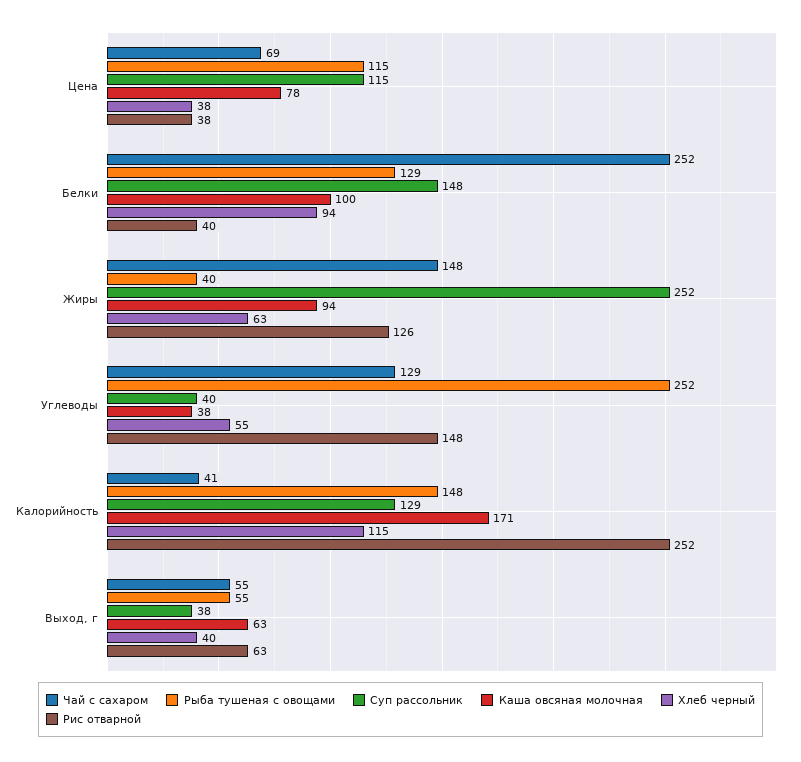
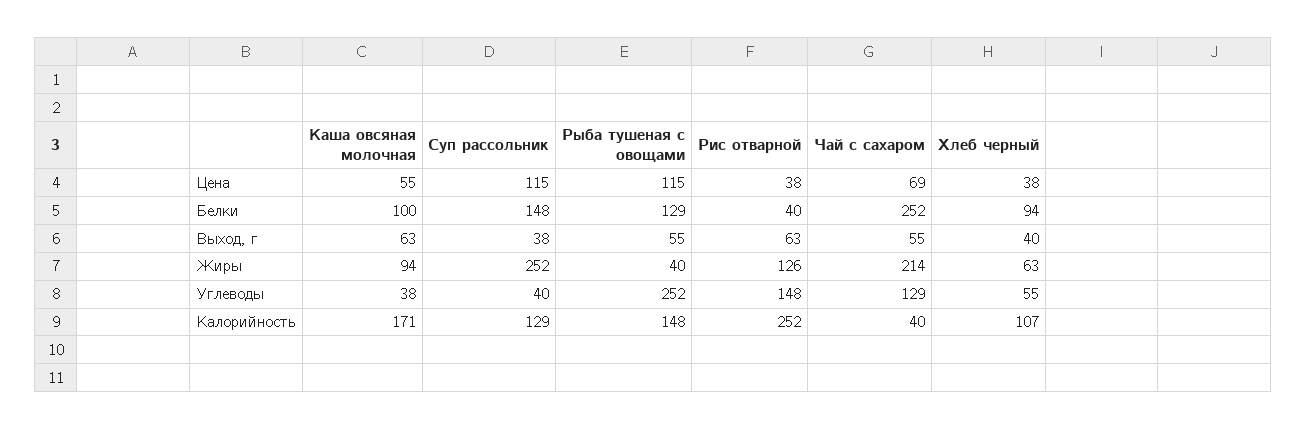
  {
    "Чай с сахаром": {
      "Цена": 69,
      "Белки": 252,
-     "Жиры": 148,
+     "Жиры": 214,
      "Углеводы": 129,
-     "Калорийность": 41,
+     "Калорийность": 40,
      "Выход, г": 55
    },
    "Рыба тушеная с овощами": {
      "Цена": 115,
      "Белки": 129,
      "Жиры": 40,
      "Углеводы": 252,
      "Калорийность": 148,
      "Выход, г": 55
    },
    "Суп рассольник": {
      "Цена": 115,
      "Белки": 148,
      "Жиры": 252,
      "Углеводы": 40,
      "Калорийность": 129,
      "Выход, г": 38
    },
    "Каша овсяная молочная": {
-     "Цена": 78,
+     "Цена": 55,
      "Белки": 100,
      "Жиры": 94,
      "Углеводы": 38,
      "Калорийность": 171,
      "Выход, г": 63
    },
    "Хлеб черный": {
      "Цена": 38,
      "Белки": 94,
      "Жиры": 63,
      "Углеводы": 55,
-     "Калорийность": 115,
+     "Калорийность": 107,
      "Выход, г": 40
    },
    "Рис отварной": {
      "Цена": 38,
      "Белки": 40,
      "Жиры": 126,
      "Углеводы": 148,
      "Калорийность": 252,
      "Выход, г": 63
    }
  }

